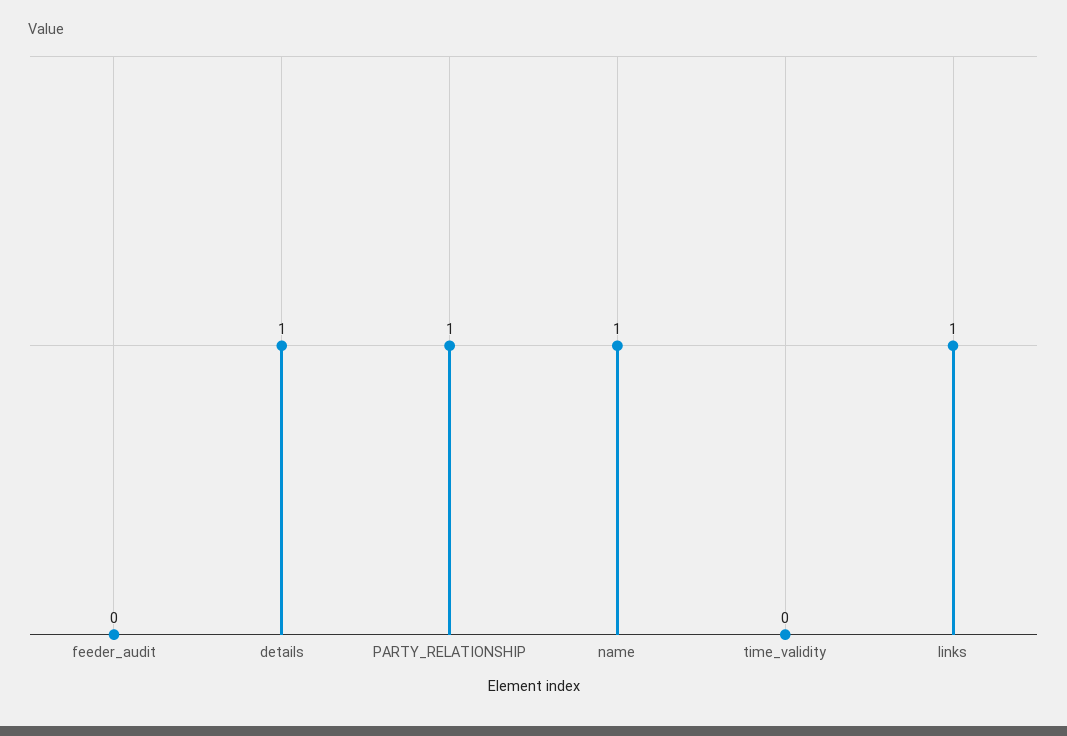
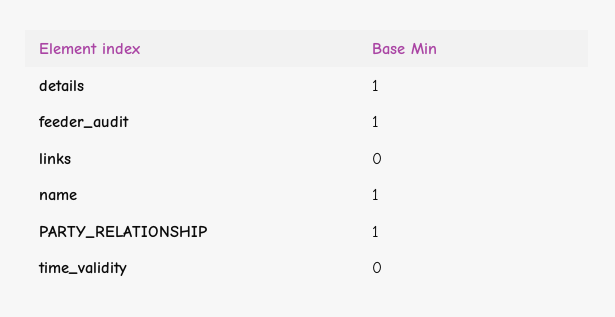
  {
-   "feeder_audit": 0,
+   "feeder_audit": 1,
    "details": 1,
    "PARTY_RELATIONSHIP": 1,
    "name": 1,
    "time_validity": 0,
-   "links": 1
+   "links": 0
  }

